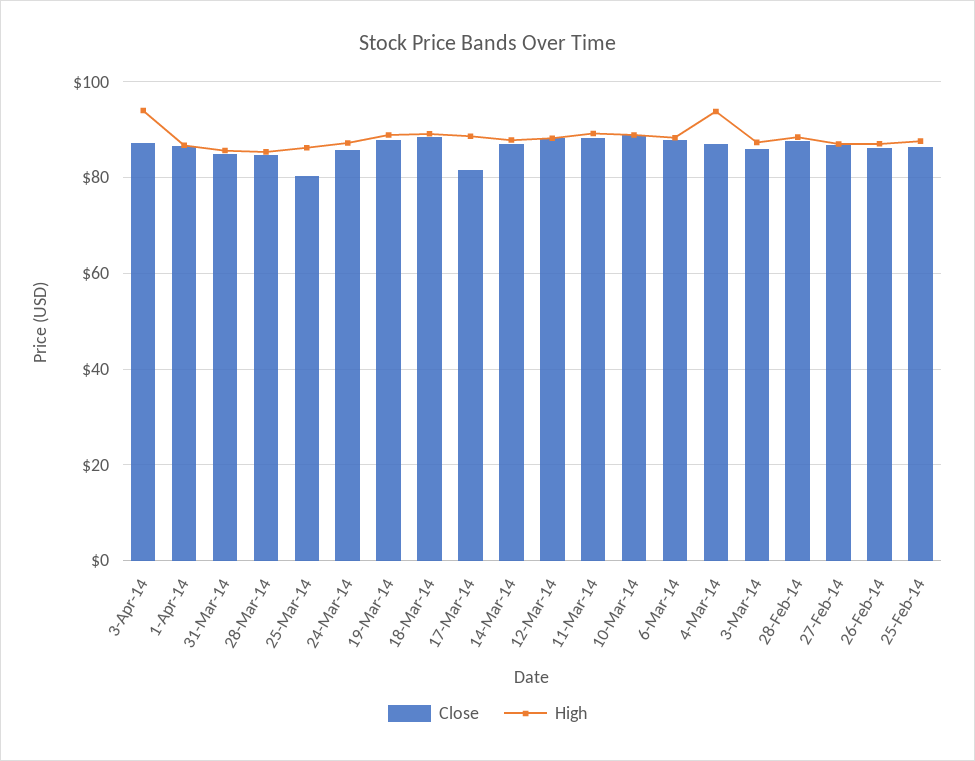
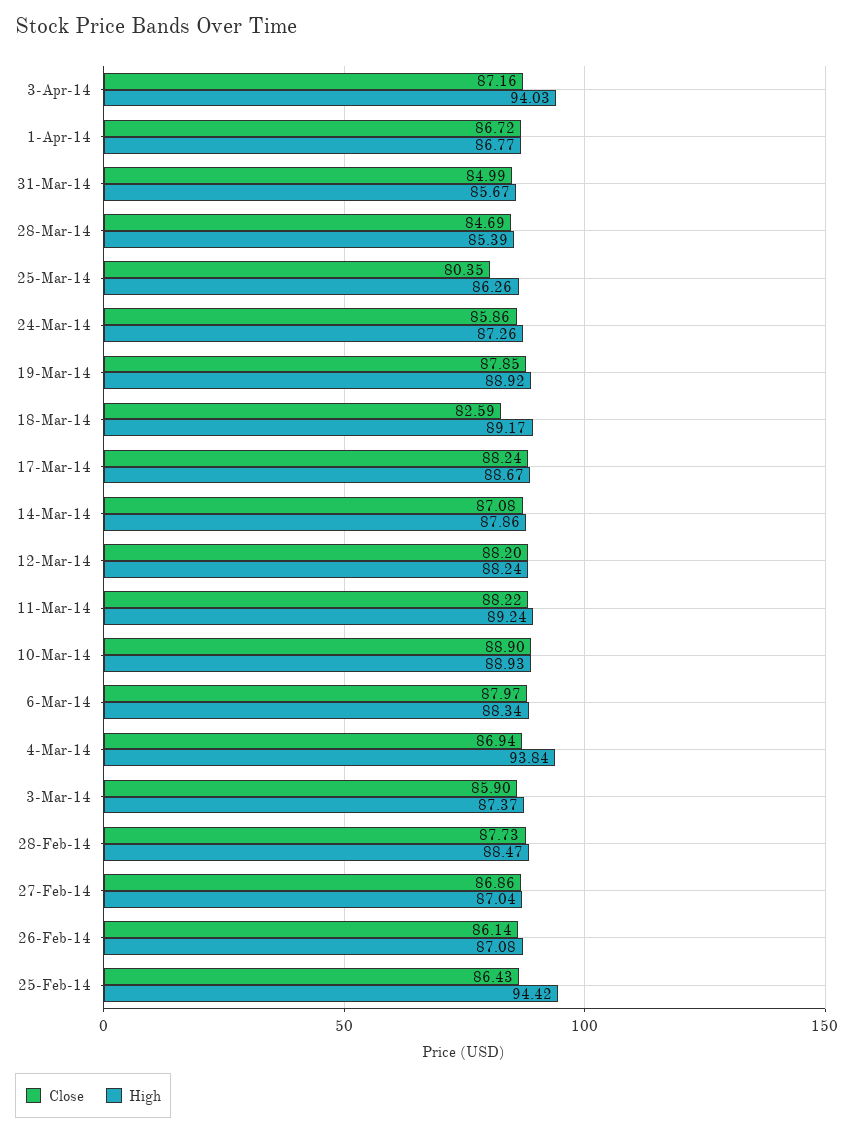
  {
    "Close": {
      "3-Apr-14": 87.16,
      "1-Apr-14": 86.72,
      "31-Mar-14": 84.99,
      "28-Mar-14": 84.69,
      "25-Mar-14": 80.35,
      "24-Mar-14": 85.86,
      "19-Mar-14": 87.85,
-     "18-Mar-14": 88,
+     "18-Mar-14": 82.59,
-     "17-Mar-14": 82,
+     "17-Mar-14": 88.24,
      "14-Mar-14": 87.08,
      "12-Mar-14": 88.2,
      "11-Mar-14": 88.22,
      "10-Mar-14": 88.9,
      "6-Mar-14": 87.97,
      "4-Mar-14": 86.94,
      "3-Mar-14": 85.9,
      "28-Feb-14": 87.73,
      "27-Feb-14": 86.86,
      "26-Feb-14": 86.14,
      "25-Feb-14": 86.43
    },
    "High": {
      "3-Apr-14": 94.03,
      "1-Apr-14": 86.77,
      "31-Mar-14": 85.67,
      "28-Mar-14": 85.39,
      "25-Mar-14": 86.26,
      "24-Mar-14": 87.26,
      "19-Mar-14": 88.92,
      "18-Mar-14": 89.17,
      "17-Mar-14": 88.67,
      "14-Mar-14": 87.86,
      "12-Mar-14": 88.24,
      "11-Mar-14": 89.24,
      "10-Mar-14": 88.93,
      "6-Mar-14": 88.34,
      "4-Mar-14": 93.84,
      "3-Mar-14": 87.37,
      "28-Feb-14": 88.47,
      "27-Feb-14": 87.04,
      "26-Feb-14": 87.08,
-     "25-Feb-14": 88
+     "25-Feb-14": 94.42
    }
  }

